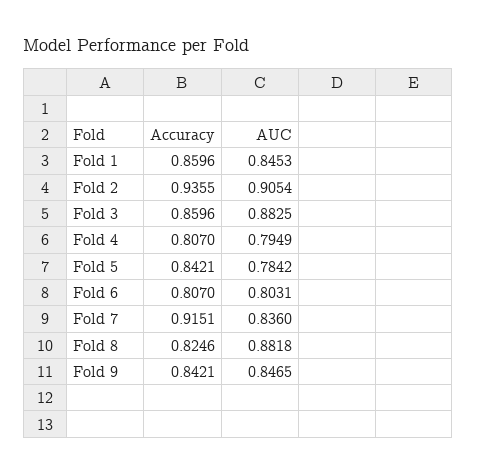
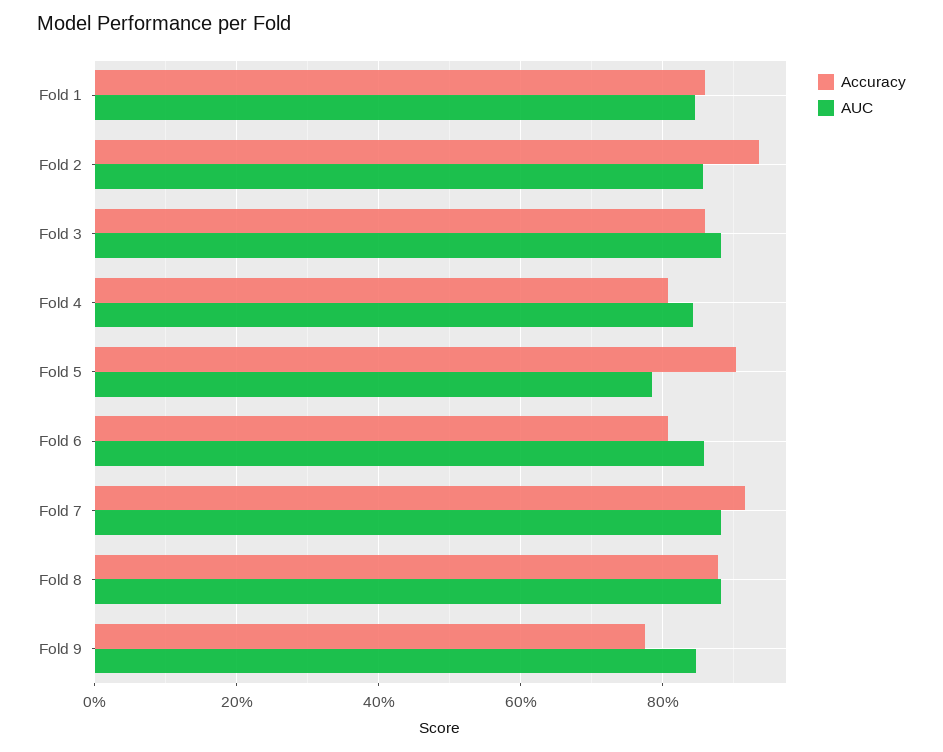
  {
    "Accuracy": {
      "Fold 1": 0.8596,
      "Fold 2": 0.9355,
      "Fold 3": 0.8596,
      "Fold 4": 0.807,
-     "Fold 5": 0.8421,
+     "Fold 5": 0.9,
      "Fold 6": 0.807,
      "Fold 7": 0.9151,
-     "Fold 8": 0.8246,
+     "Fold 8": 0.88,
-     "Fold 9": 0.8421
+     "Fold 9": 0.78
    },
    "AUC": {
      "Fold 1": 0.8453,
-     "Fold 2": 0.9054,
+     "Fold 2": 0.86,
      "Fold 3": 0.8825,
-     "Fold 4": 0.7949,
+     "Fold 4": 0.84,
      "Fold 5": 0.7842,
-     "Fold 6": 0.8031,
+     "Fold 6": 0.86,
-     "Fold 7": 0.836,
+     "Fold 7": 0.88,
      "Fold 8": 0.8818,
      "Fold 9": 0.8465
    }
  }

